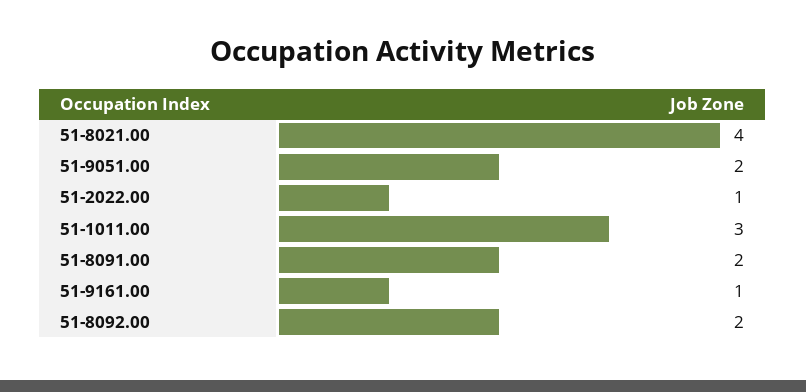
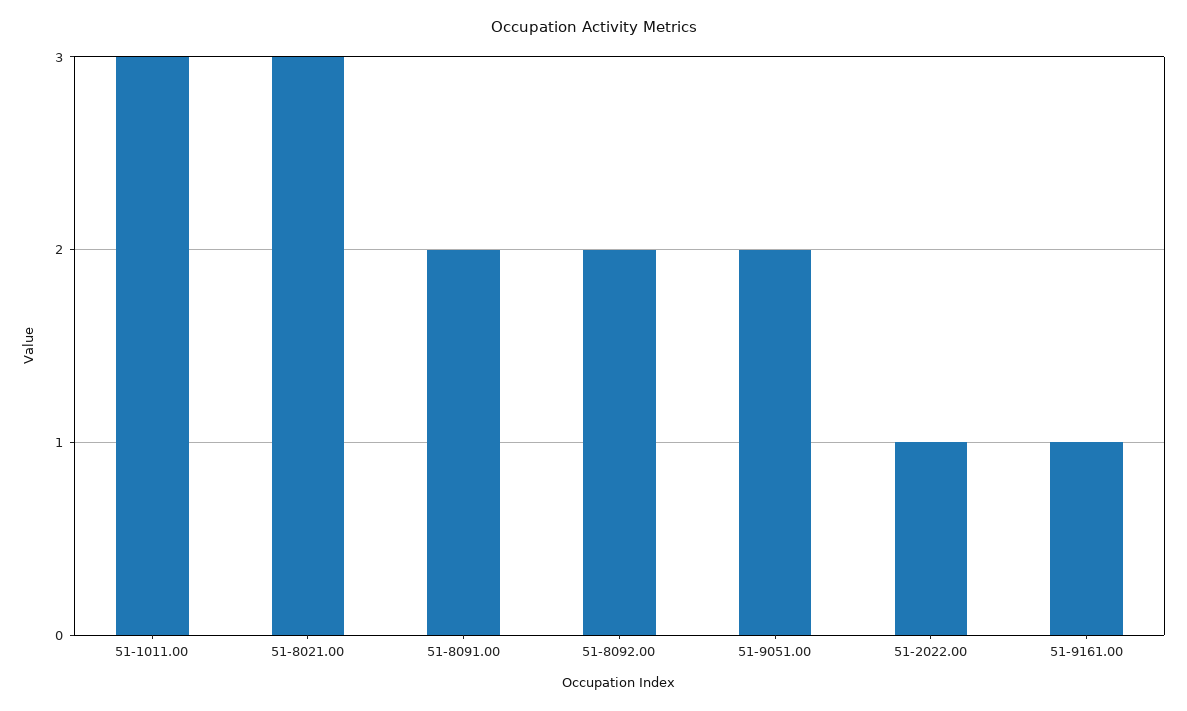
  {
-   "51-8021.00": 4,
+   "51-8021.00": 3,
    "51-9051.00": 2,
    "51-2022.00": 1,
    "51-1011.00": 3,
    "51-8091.00": 2,
    "51-9161.00": 1,
    "51-8092.00": 2
  }

